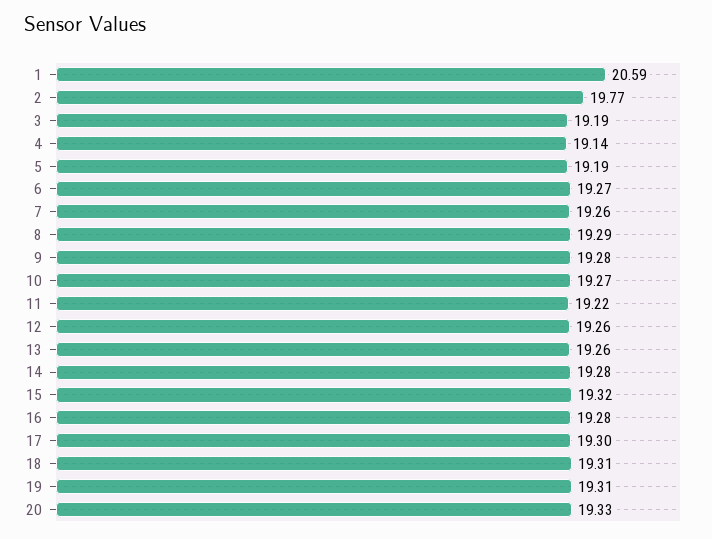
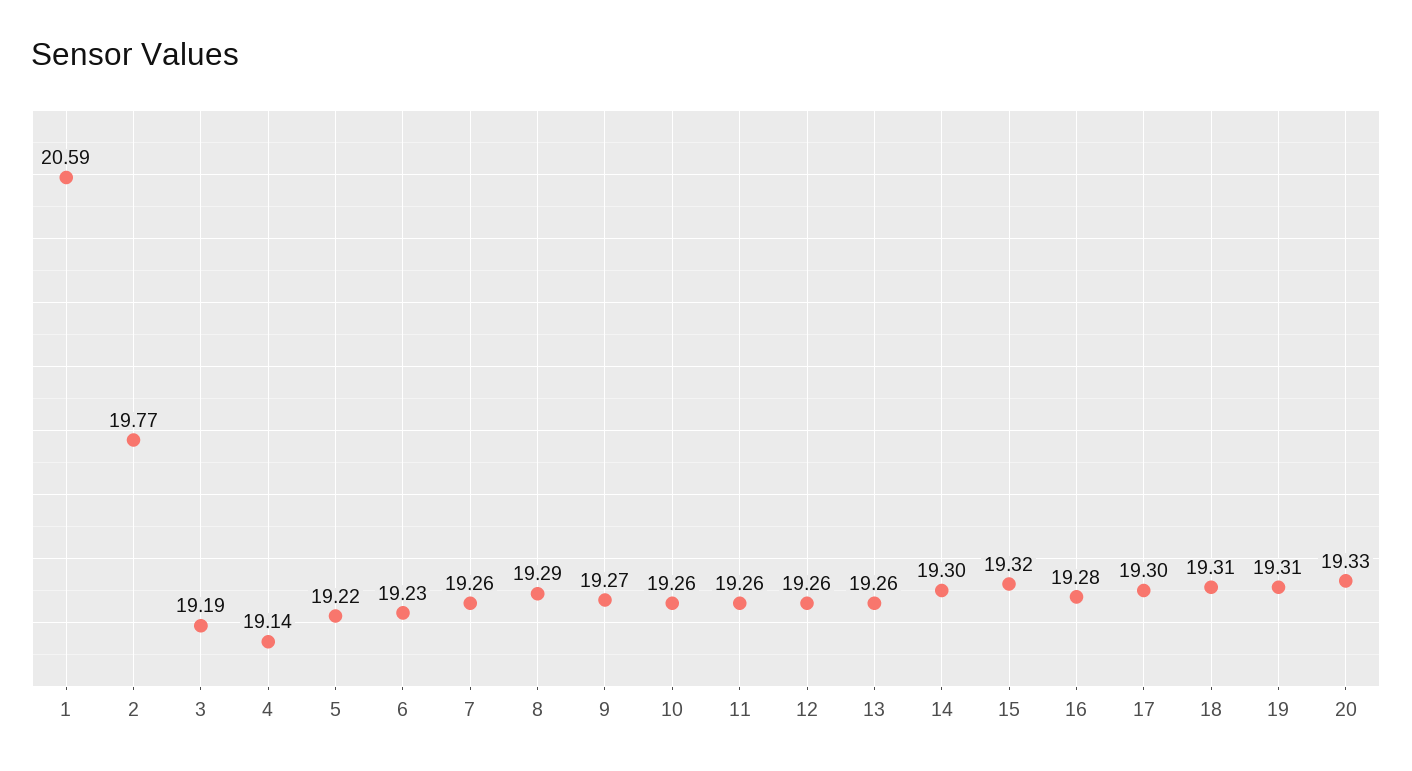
  {
    "1": 20.59,
    "2": 19.77,
    "3": 19.19,
    "4": 19.14,
-   "5": 19.19,
+   "5": 19.22,
-   "6": 19.27,
+   "6": 19.23,
    "7": 19.26,
    "8": 19.29,
-   "9": 19.28,
+   "9": 19.27,
-   "10": 19.27,
+   "10": 19.26,
-   "11": 19.22,
+   "11": 19.26,
    "12": 19.26,
    "13": 19.26,
-   "14": 19.28,
+   "14": 19.3,
    "15": 19.32,
    "16": 19.28,
    "17": 19.3,
    "18": 19.31,
    "19": 19.31,
    "20": 19.33
  }

